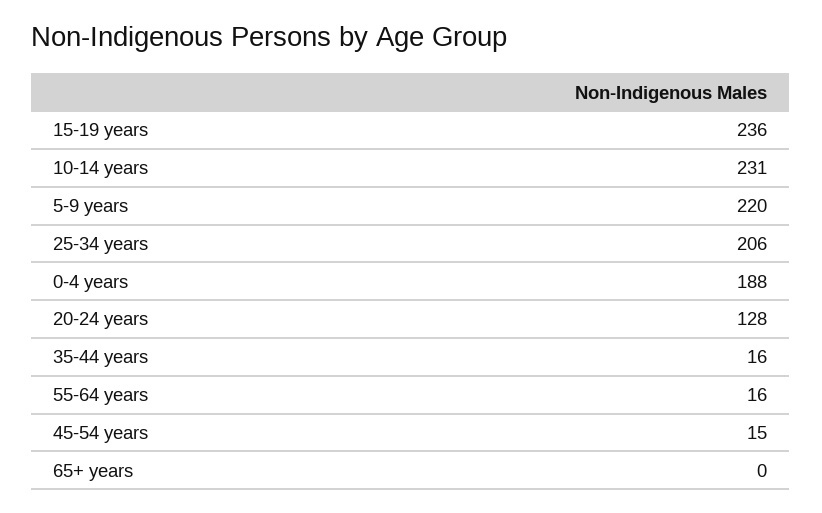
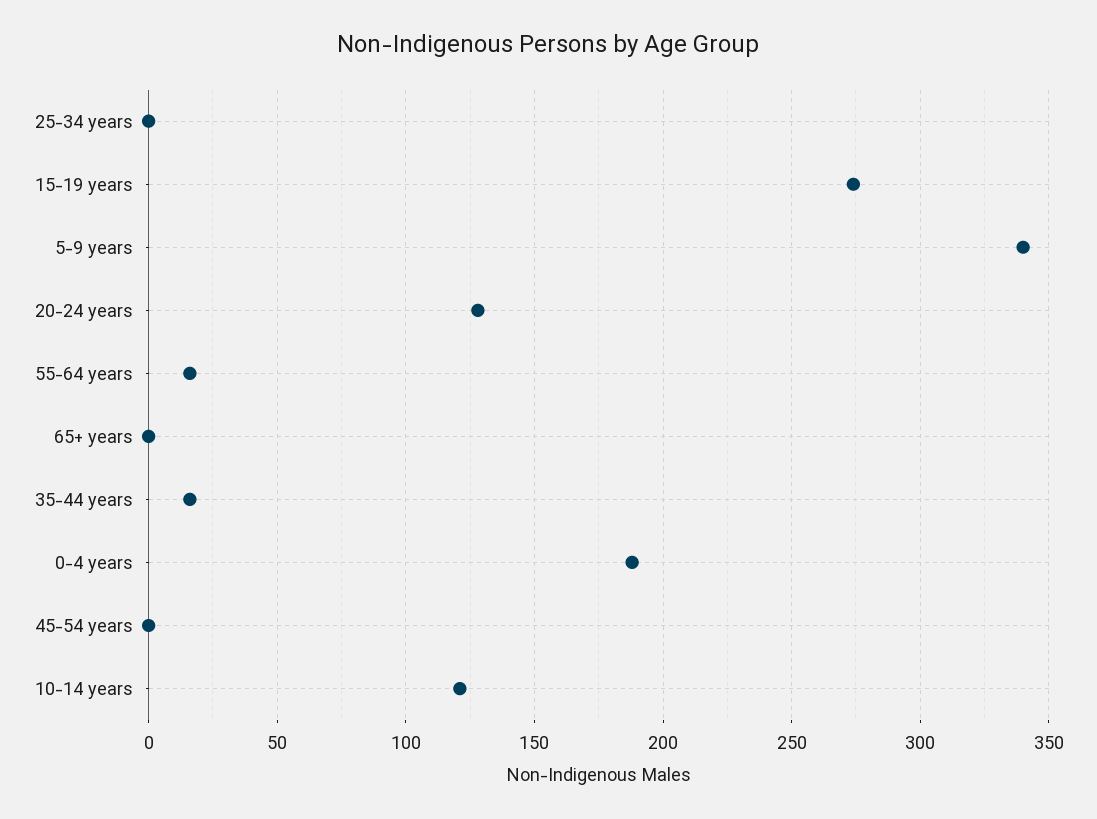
  {
-   "15-19 years": 236,
+   "15-19 years": 275,
-   "10-14 years": 231,
+   "10-14 years": 120,
-   "5-9 years": 220,
+   "5-9 years": 340,
-   "25-34 years": 206,
+   "25-34 years": 0,
    "0-4 years": 188,
    "20-24 years": 128,
    "35-44 years": 16,
    "55-64 years": 16,
-   "45-54 years": 15,
+   "45-54 years": 0,
    "65+ years": 0
  }

